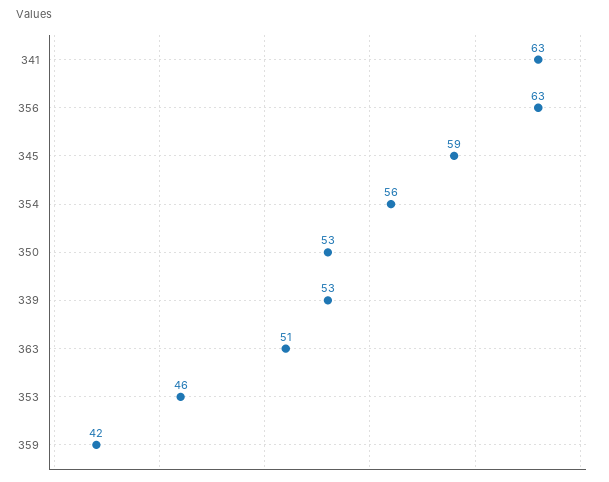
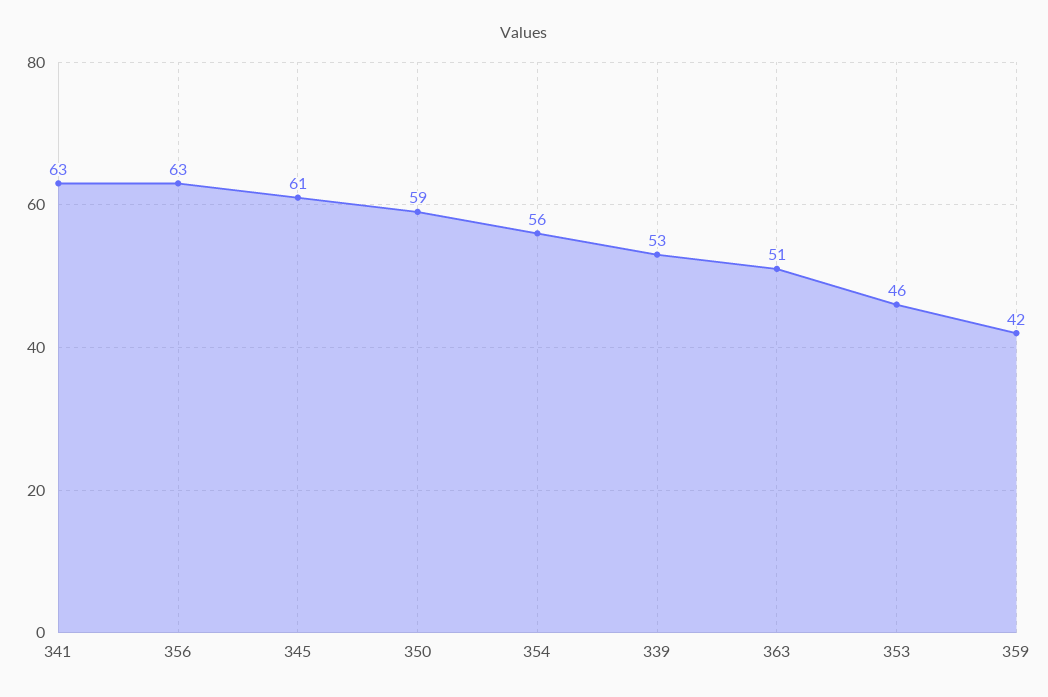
  {
    "341": 63,
    "356": 63,
-   "345": 59,
+   "345": 61,
    "354": 56,
-   "350": 53,
+   "350": 59,
    "339": 53,
    "363": 51,
    "353": 46,
    "359": 42
  }

